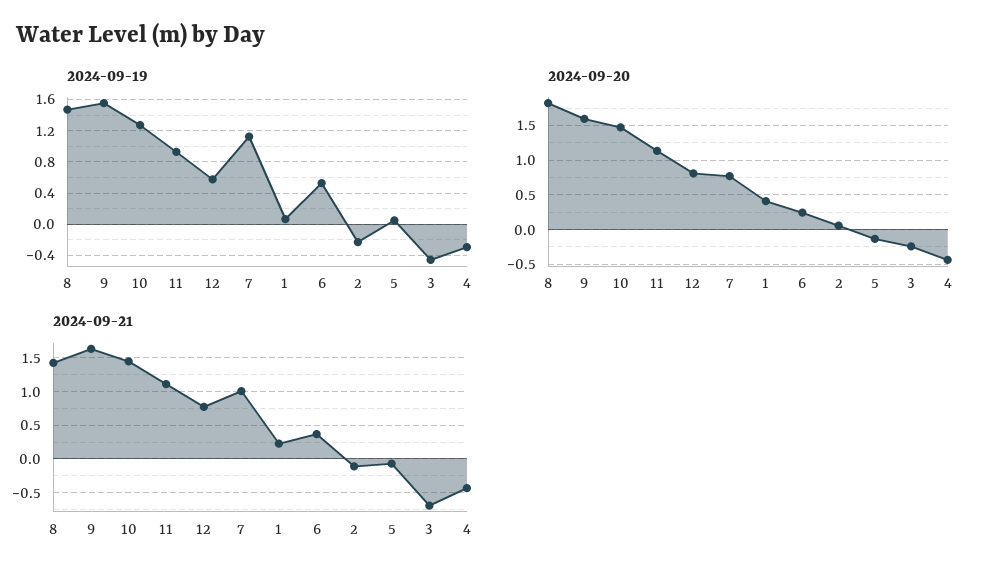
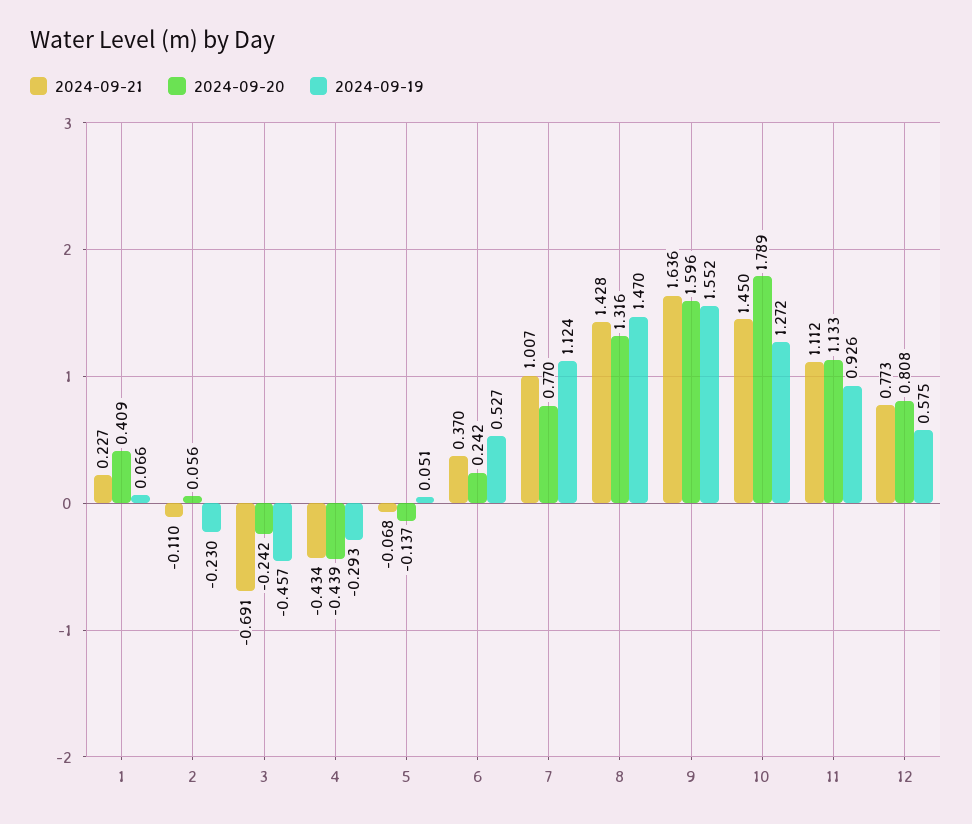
  {
    "2024-09-19": {
      "8": 1.47,
      "9": 1.552,
      "10": 1.272,
      "11": 0.926,
      "12": 0.575,
      "7": 1.124,
      "1": 0.066,
      "6": 0.527,
      "2": -0.23,
      "5": 0.051,
      "3": -0.457,
      "4": -0.293
    },
    "2024-09-20": {
-     "8": 1.8,
+     "8": 1.316,
      "9": 1.596,
-     "10": 1.5,
+     "10": 1.789,
      "11": 1.133,
      "12": 0.808,
      "7": 0.77,
      "1": 0.409,
      "6": 0.242,
      "2": 0.056,
      "5": -0.137,
      "3": -0.242,
      "4": -0.439
    },
    "2024-09-21": {
      "8": 1.428,
      "9": 1.636,
      "10": 1.45,
      "11": 1.112,
      "12": 0.773,
      "7": 1.007,
      "1": 0.227,
      "6": 0.37,
      "2": -0.11,
      "5": -0.068,
      "3": -0.691,
      "4": -0.434
    }
  }

